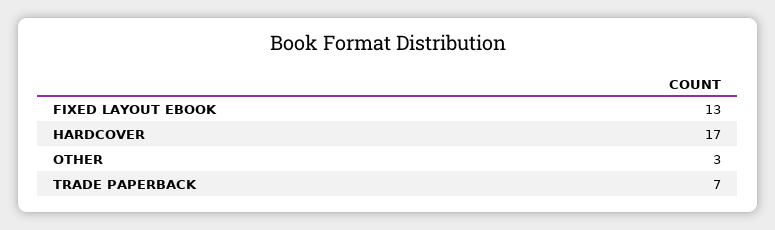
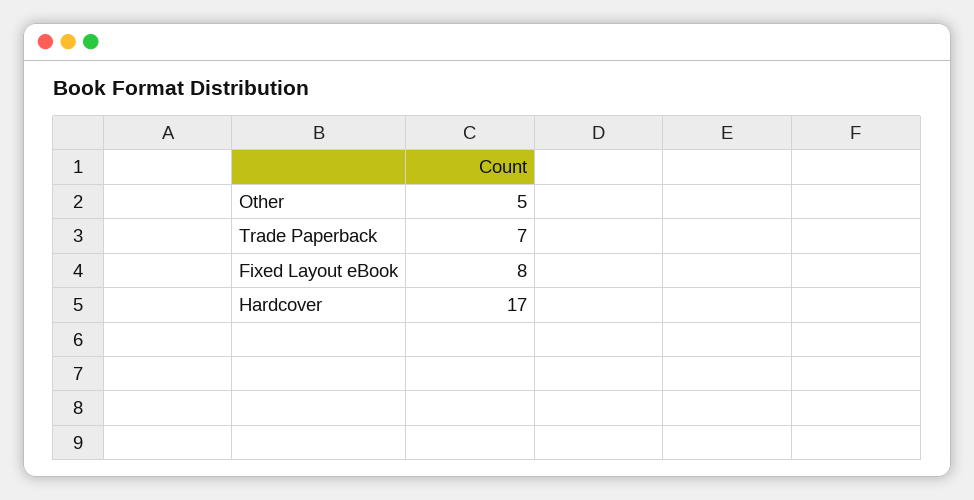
  {
-   "FIXED LAYOUT EBOOK": 13,
+   "FIXED LAYOUT EBOOK": 8,
    "HARDCOVER": 17,
-   "OTHER": 3,
+   "OTHER": 5,
    "TRADE PAPERBACK": 7
  }

